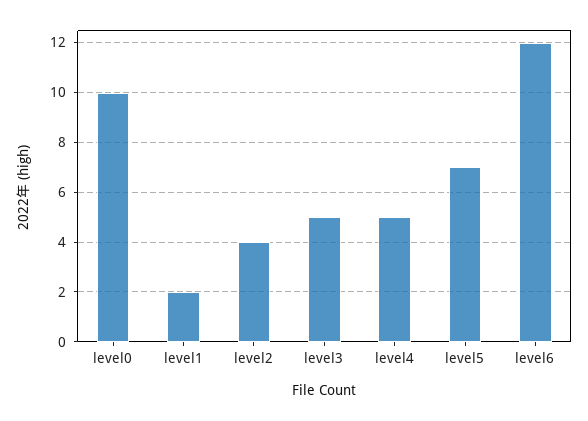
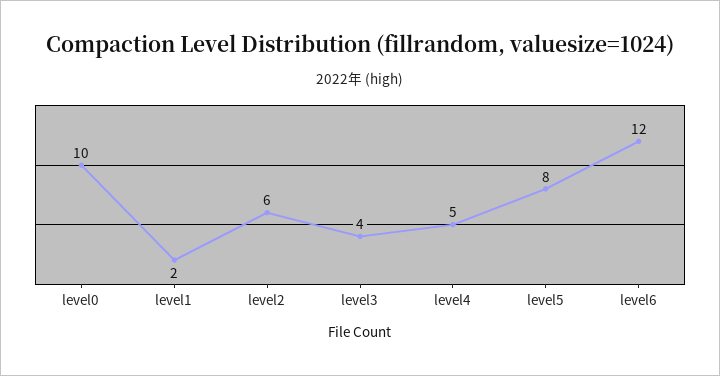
  {
    "level0": 10,
    "level1": 2,
-   "level2": 4,
+   "level2": 6,
-   "level3": 5,
+   "level3": 4,
    "level4": 5,
-   "level5": 7,
+   "level5": 8,
    "level6": 12
  }

